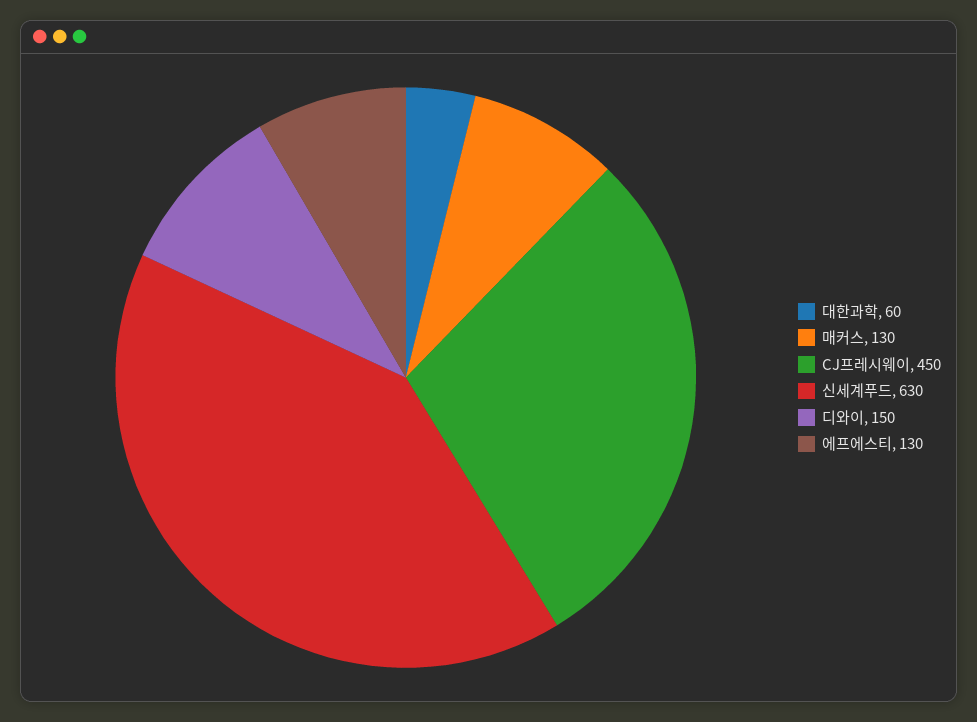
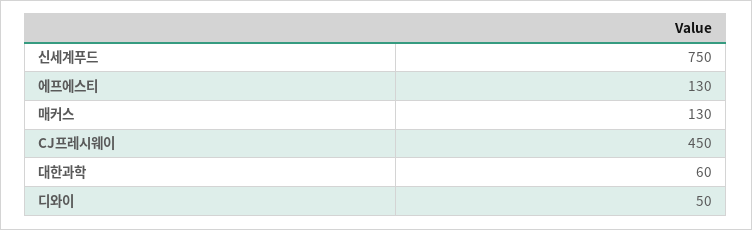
  {
    "대한과학": 60,
    "매커스": 130,
    "CJ프레시웨이": 450,
-   "신세계푸드": 630,
+   "신세계푸드": 750,
-   "디와이": 150,
+   "디와이": 50,
    "에프에스티": 130
  }

